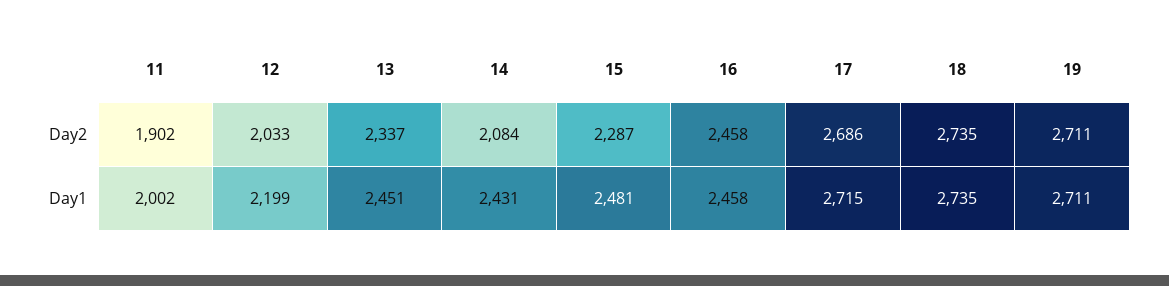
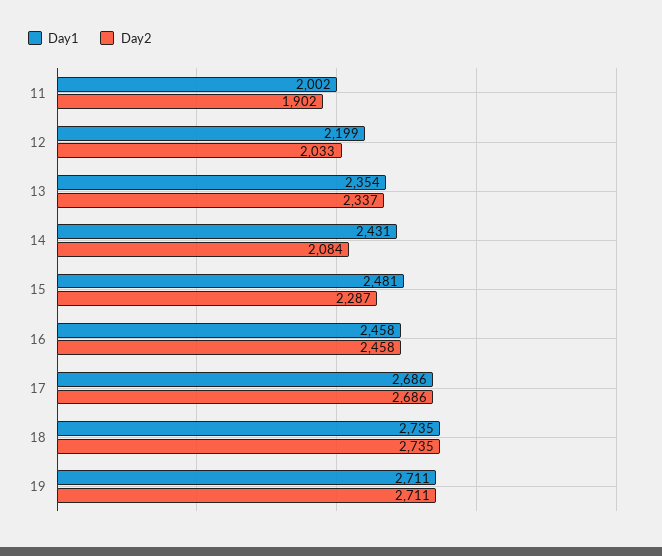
  {
    "Day2": {
      "11": 1902,
      "12": 2033,
      "13": 2337,
      "14": 2084,
      "15": 2287,
      "16": 2458,
      "17": 2686,
      "18": 2735,
      "19": 2711
    },
    "Day1": {
      "11": 2002,
      "12": 2199,
-     "13": 2451,
+     "13": 2354,
      "14": 2431,
      "15": 2481,
      "16": 2458,
-     "17": 2715,
+     "17": 2686,
      "18": 2735,
      "19": 2711
    }
  }

